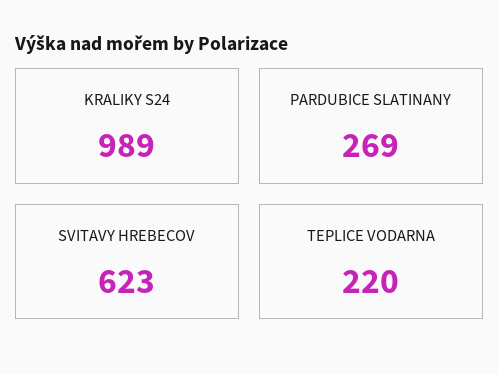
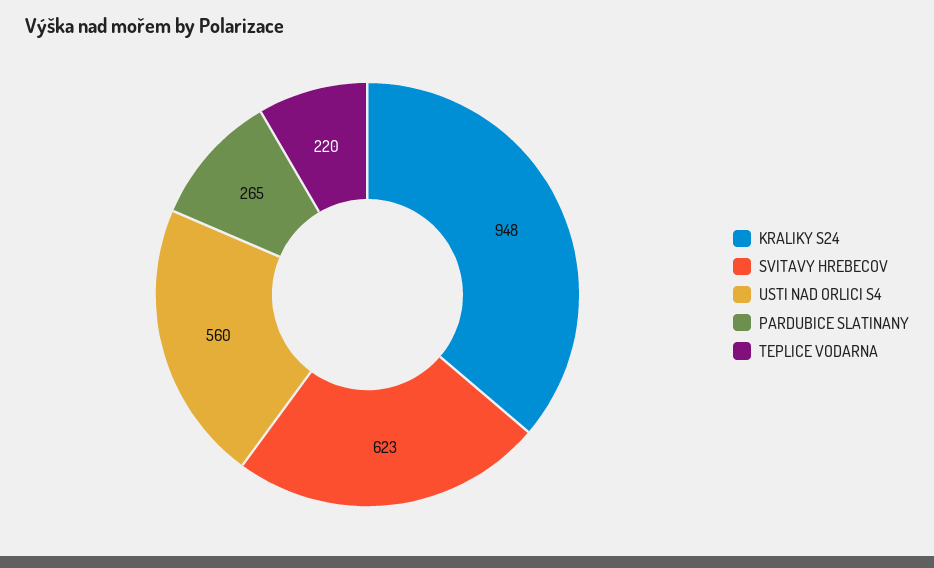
  {
-   "KRALIKY S24": 989,
+   "KRALIKY S24": 948,
-   "PARDUBICE SLATINANY": 269,
+   "PARDUBICE SLATINANY": 265,
    "SVITAVY HREBECOV": 623,
-   "TEPLICE VODARNA": 220
+   "TEPLICE VODARNA": 220,
+   "USTI NAD ORLICI S4": 560
  }

